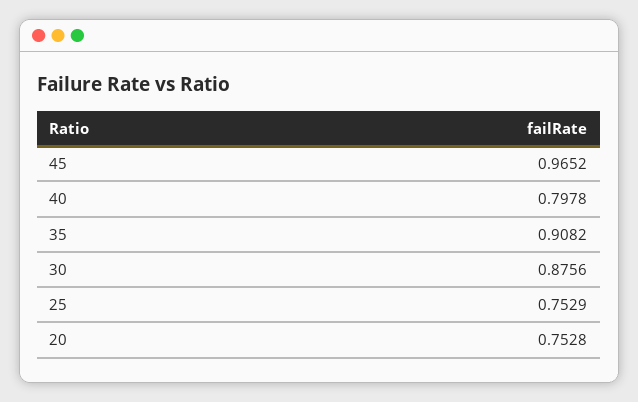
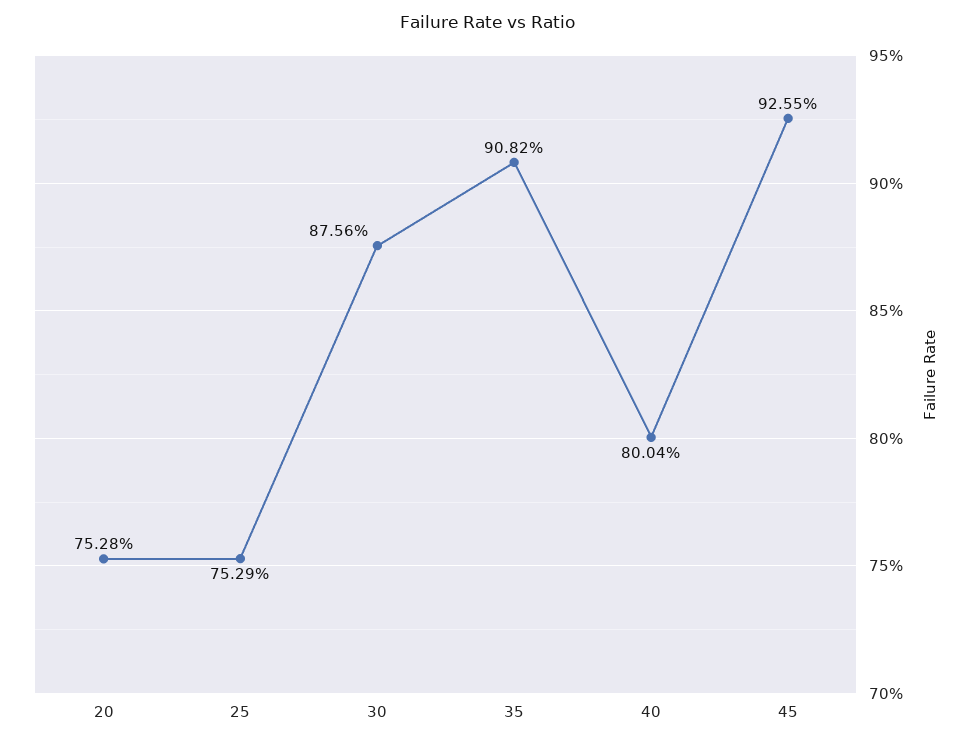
  {
-   "45": 0.9652,
+   "45": 0.9255,
-   "40": 0.7978,
+   "40": 0.8004,
    "35": 0.9082,
    "30": 0.8756,
    "25": 0.7529,
    "20": 0.7528
  }

